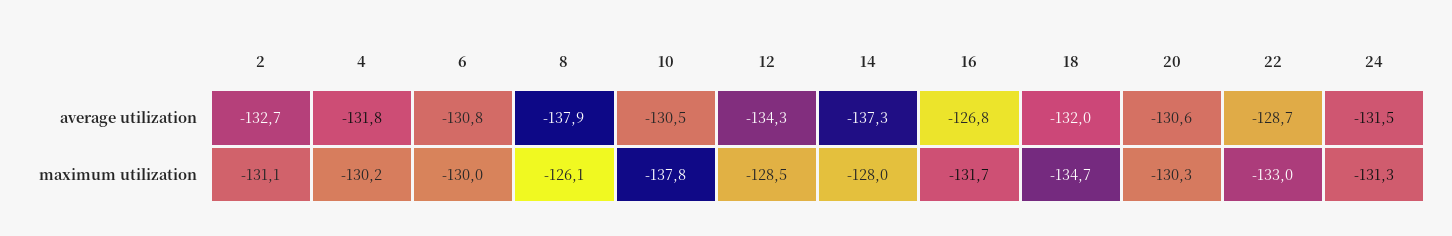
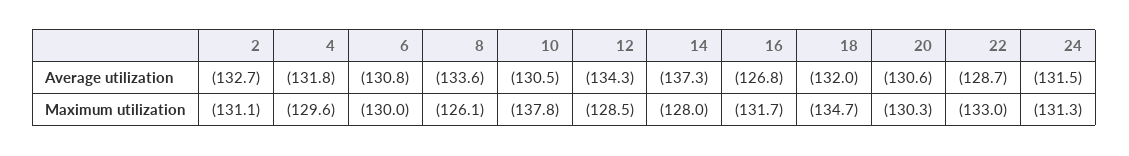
  {
    "2": {
      "average utilization": -132.7,
      "maximum utilization": -131.1
    },
    "4": {
      "average utilization": -131.8,
-     "maximum utilization": -130.2
+     "maximum utilization": -129.6
    },
    "6": {
      "average utilization": -130.8,
      "maximum utilization": -130
    },
    "8": {
-     "average utilization": -137.9,
+     "average utilization": -133.6,
      "maximum utilization": -126.1
    },
    "10": {
      "average utilization": -130.5,
      "maximum utilization": -137.8
    },
    "12": {
      "average utilization": -134.3,
      "maximum utilization": -128.5
    },
    "14": {
      "average utilization": -137.3,
      "maximum utilization": -128
    },
    "16": {
      "average utilization": -126.8,
      "maximum utilization": -131.7
    },
    "18": {
      "average utilization": -132,
      "maximum utilization": -134.7
    },
    "20": {
      "average utilization": -130.6,
      "maximum utilization": -130.3
    },
    "22": {
      "average utilization": -128.7,
      "maximum utilization": -133
    },
    "24": {
      "average utilization": -131.5,
      "maximum utilization": -131.3
    }
  }

